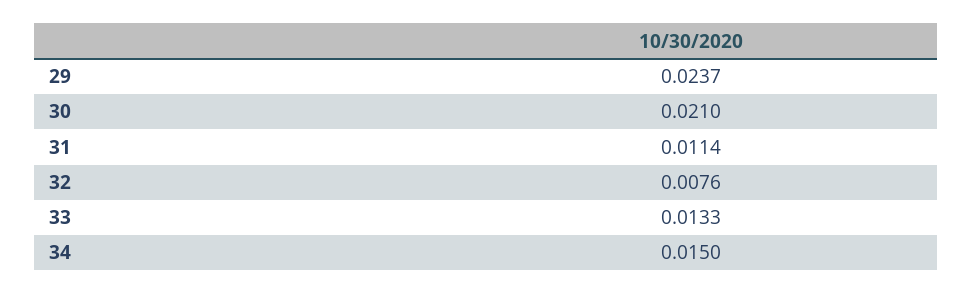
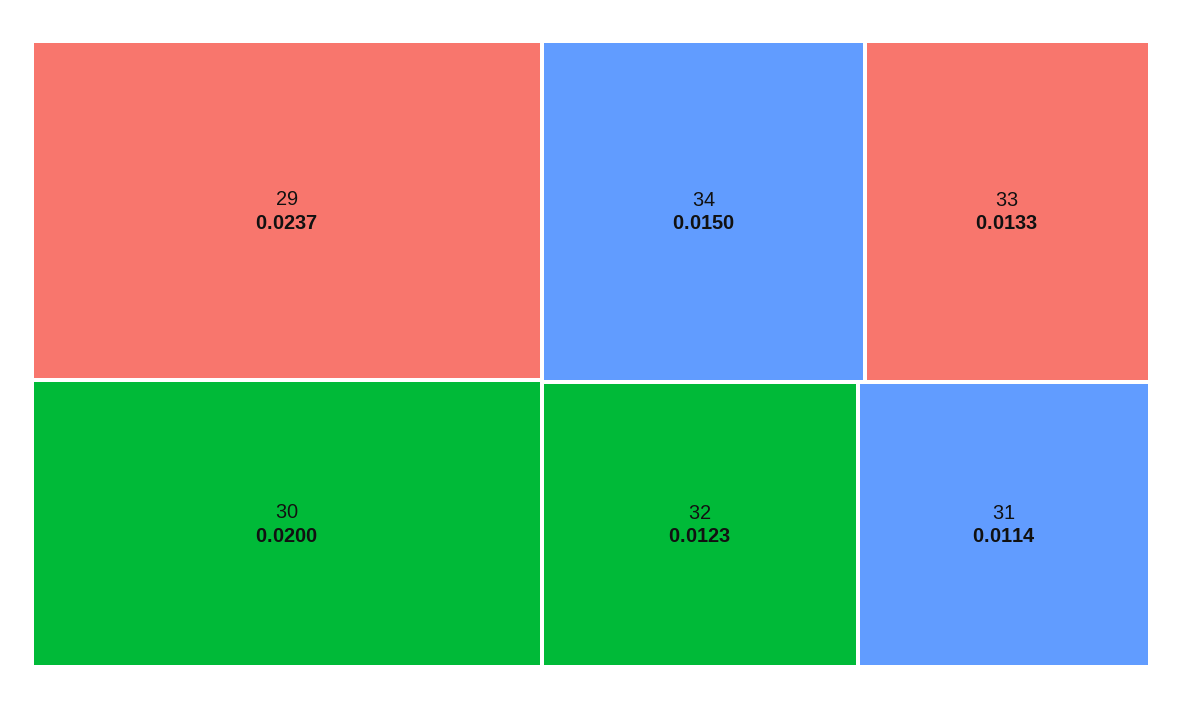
  {
    "29": 0.0237,
-   "30": 0.021,
+   "30": 0.02,
    "31": 0.0114,
-   "32": 0.0076,
+   "32": 0.0123,
    "33": 0.0133,
    "34": 0.015
  }

